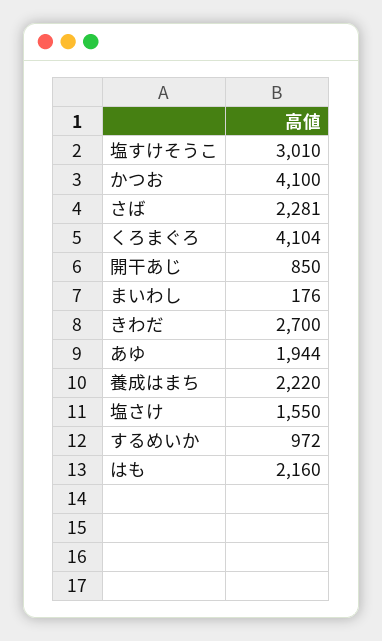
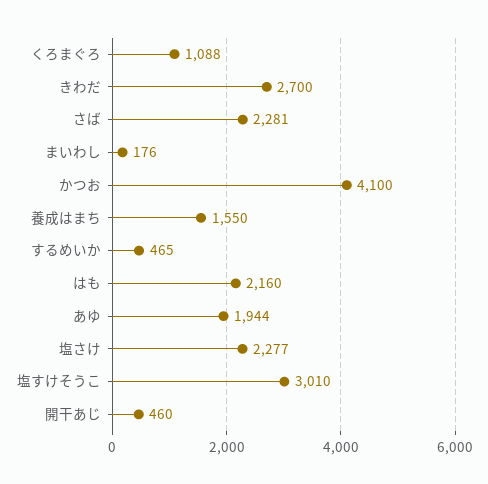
  {
    "塩すけそうこ": 3010,
    "かつお": 4100,
    "さば": 2281,
-   "くろまぐろ": 4104,
+   "くろまぐろ": 1088,
-   "開干あじ": 850,
+   "開干あじ": 460,
    "まいわし": 176,
    "きわだ": 2700,
    "あゆ": 1944,
-   "養成はまち": 2220,
+   "養成はまち": 1550,
-   "塩さけ": 1550,
+   "塩さけ": 2277,
-   "するめいか": 972,
+   "するめいか": 465,
    "はも": 2160
  }

